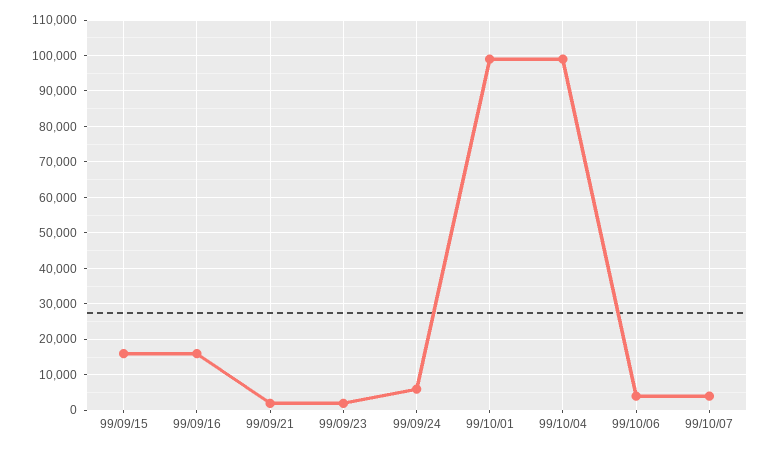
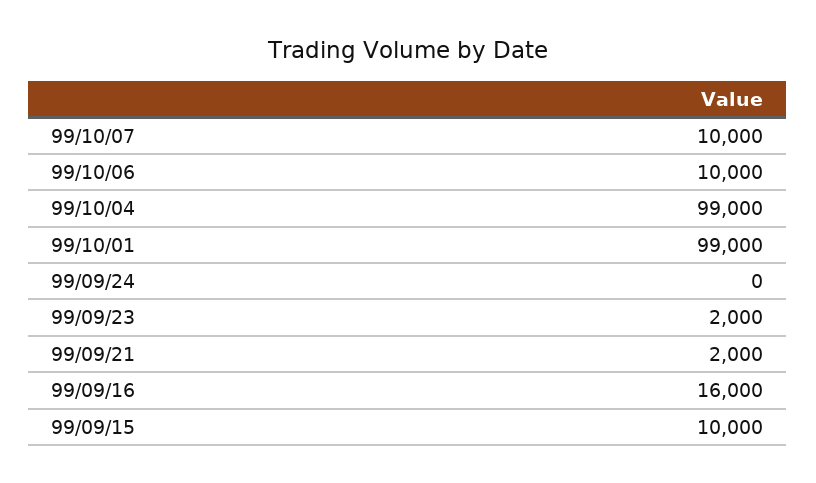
  {
-   "99/09/15": 16000,
+   "99/09/15": 10000,
    "99/09/16": 16000,
    "99/09/21": 2000,
    "99/09/23": 2000,
-   "99/09/24": 6000,
+   "99/09/24": 0,
    "99/10/01": 99000,
    "99/10/04": 99000,
-   "99/10/06": 4000,
+   "99/10/06": 10000,
-   "99/10/07": 4000
+   "99/10/07": 10000
  }

